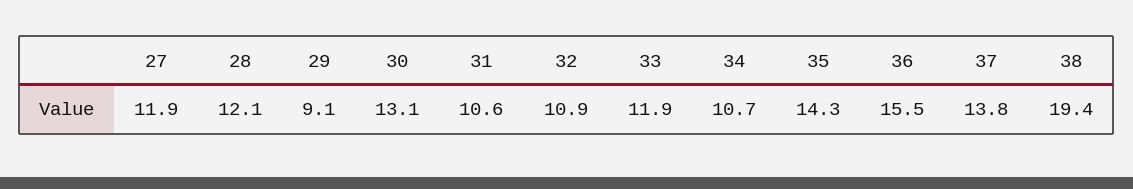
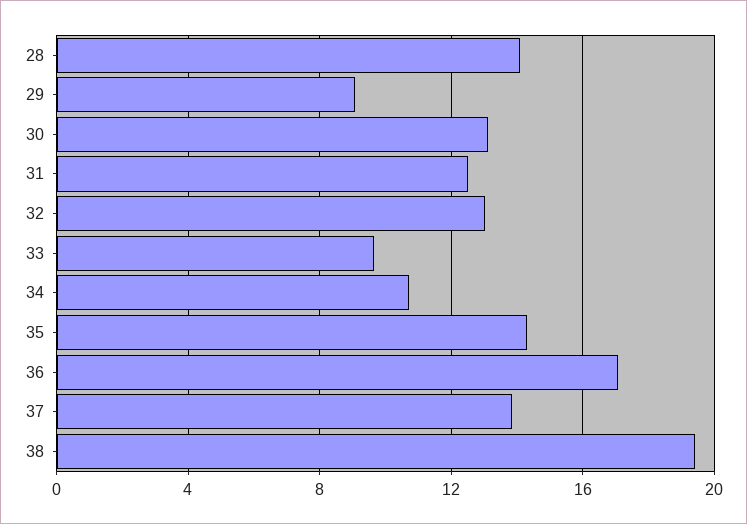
  {
-   "27": 11.9,
-   "28": 12.1,
+   "28": 14,
    "29": 9.1,
    "30": 13.1,
-   "31": 10.6,
+   "31": 12.5,
-   "32": 10.9,
+   "32": 13,
-   "33": 11.9,
+   "33": 9.5,
    "34": 10.7,
    "35": 14.3,
-   "36": 15.5,
+   "36": 17,
    "37": 13.8,
    "38": 19.4
  }

